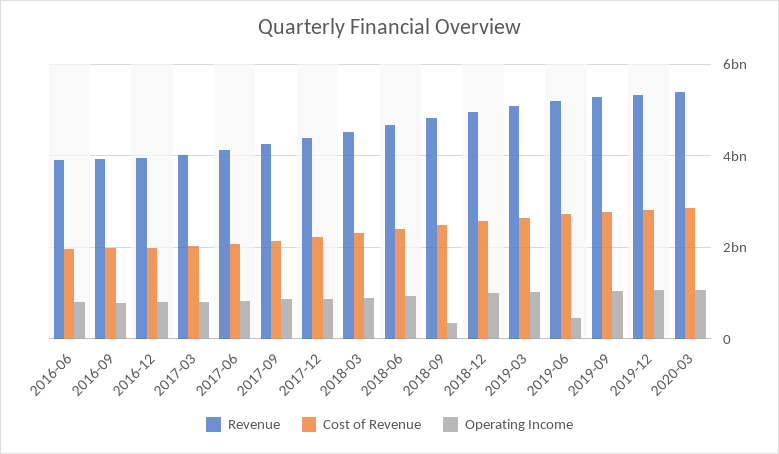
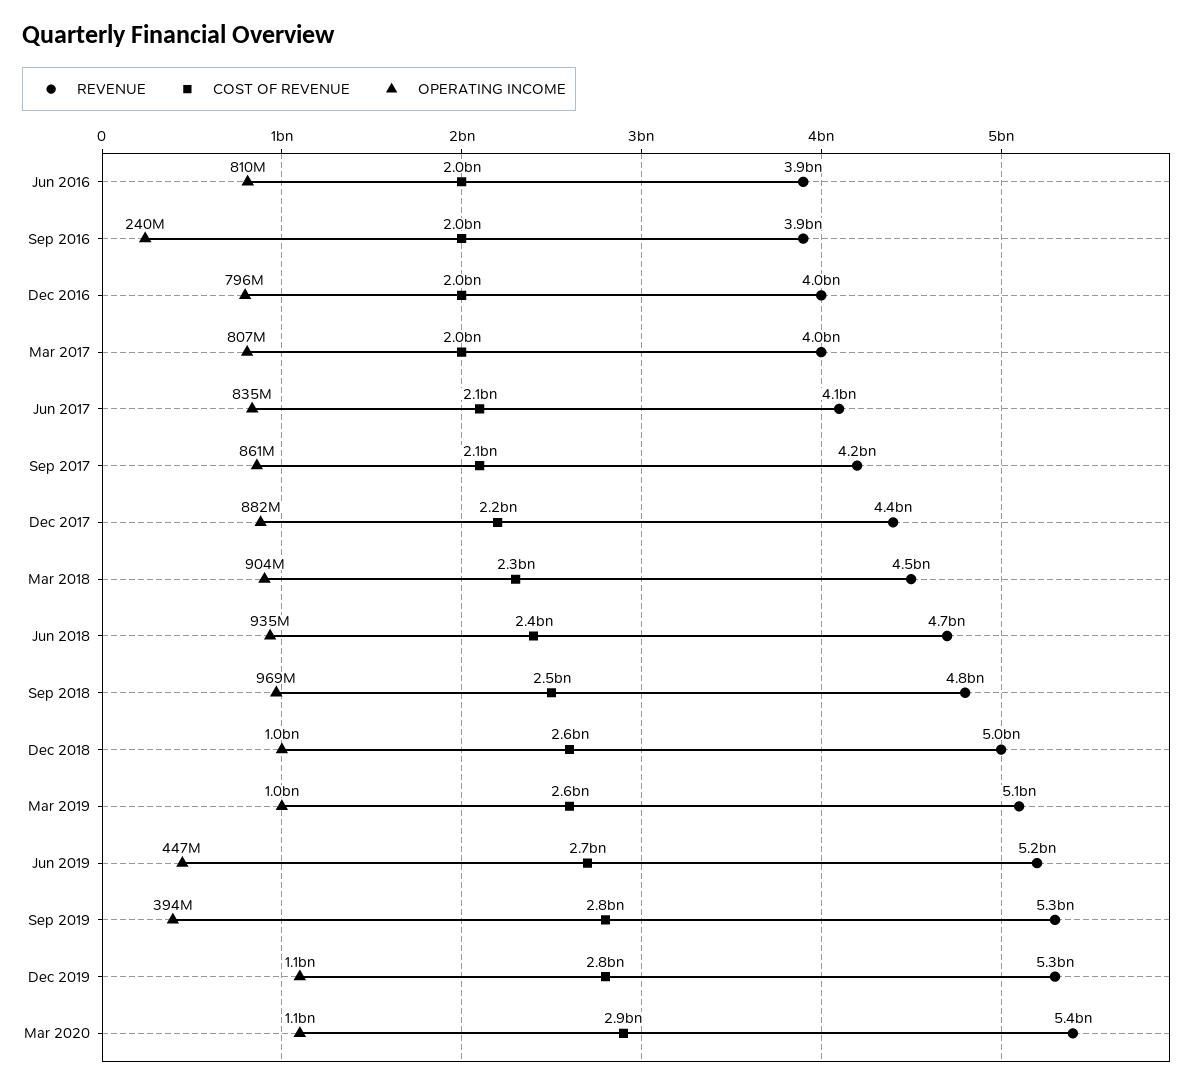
  {
    "Revenue": {
      "2016-06": 3900000000,
      "2016-09": 3900000000,
      "2016-12": 4000000000,
      "2017-03": 4000000000,
      "2017-06": 4100000000,
      "2017-09": 4200000000,
      "2017-12": 4400000000,
      "2018-03": 4500000000,
      "2018-06": 4700000000,
      "2018-09": 4800000000,
      "2018-12": 5000000000,
      "2019-03": 5100000000,
      "2019-06": 5200000000,
      "2019-09": 5300000000,
      "2019-12": 5300000000,
      "2020-03": 5400000000
    },
    "Cost of Revenue": {
      "2016-06": 2000000000,
      "2016-09": 2000000000,
      "2016-12": 2000000000,
      "2017-03": 2000000000,
      "2017-06": 2100000000,
      "2017-09": 2100000000,
      "2017-12": 2200000000,
      "2018-03": 2300000000,
      "2018-06": 2400000000,
      "2018-09": 2500000000,
      "2018-12": 2600000000,
      "2019-03": 2600000000,
      "2019-06": 2700000000,
      "2019-09": 2800000000,
      "2019-12": 2800000000,
      "2020-03": 2900000000
    },
    "Operating Income": {
      "2016-06": 810000000,
-     "2016-09": 800000000,
+     "2016-09": 240000000,
      "2016-12": 796000000,
      "2017-03": 807000000,
      "2017-06": 835000000,
      "2017-09": 861000000,
      "2017-12": 882000000,
      "2018-03": 904000000,
      "2018-06": 935000000,
-     "2018-09": 400000000,
+     "2018-09": 969000000,
      "2018-12": 1000000000,
      "2019-03": 1000000000,
      "2019-06": 447000000,
-     "2019-09": 1000000000,
+     "2019-09": 394000000,
      "2019-12": 1100000000,
      "2020-03": 1100000000
    }
  }

